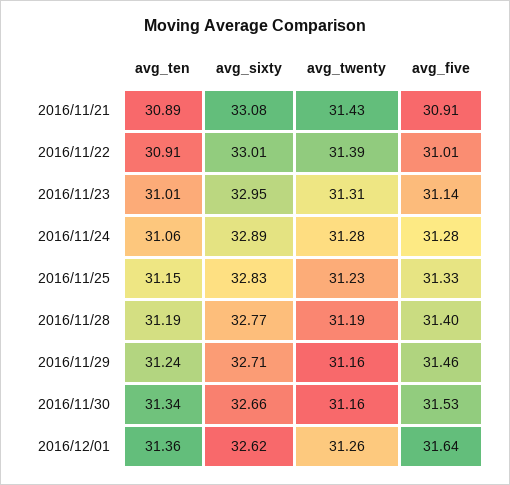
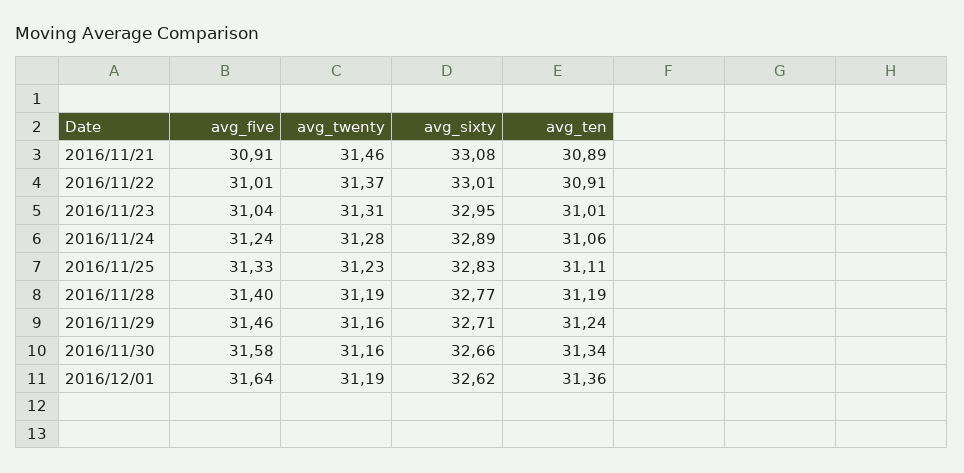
  {
    "avg_ten": {
      "2016/11/21": 30.89,
      "2016/11/22": 30.91,
      "2016/11/23": 31.01,
      "2016/11/24": 31.06,
-     "2016/11/25": 31.15,
+     "2016/11/25": 31.11,
      "2016/11/28": 31.19,
      "2016/11/29": 31.24,
      "2016/11/30": 31.34,
      "2016/12/01": 31.36
    },
    "avg_sixty": {
      "2016/11/21": 33.08,
      "2016/11/22": 33.01,
      "2016/11/23": 32.95,
      "2016/11/24": 32.89,
      "2016/11/25": 32.83,
      "2016/11/28": 32.77,
      "2016/11/29": 32.71,
      "2016/11/30": 32.66,
      "2016/12/01": 32.62
    },
    "avg_twenty": {
-     "2016/11/21": 31.43,
+     "2016/11/21": 31.46,
-     "2016/11/22": 31.39,
+     "2016/11/22": 31.37,
      "2016/11/23": 31.31,
      "2016/11/24": 31.28,
      "2016/11/25": 31.23,
      "2016/11/28": 31.19,
      "2016/11/29": 31.16,
      "2016/11/30": 31.16,
-     "2016/12/01": 31.26
+     "2016/12/01": 31.19
    },
    "avg_five": {
      "2016/11/21": 30.91,
      "2016/11/22": 31.01,
-     "2016/11/23": 31.14,
+     "2016/11/23": 31.04,
-     "2016/11/24": 31.28,
+     "2016/11/24": 31.24,
      "2016/11/25": 31.33,
      "2016/11/28": 31.4,
      "2016/11/29": 31.46,
-     "2016/11/30": 31.53,
+     "2016/11/30": 31.58,
      "2016/12/01": 31.64
    }
  }

